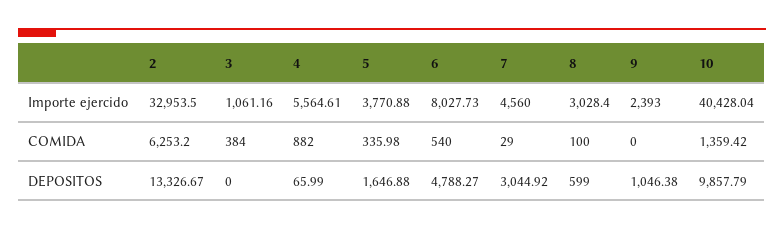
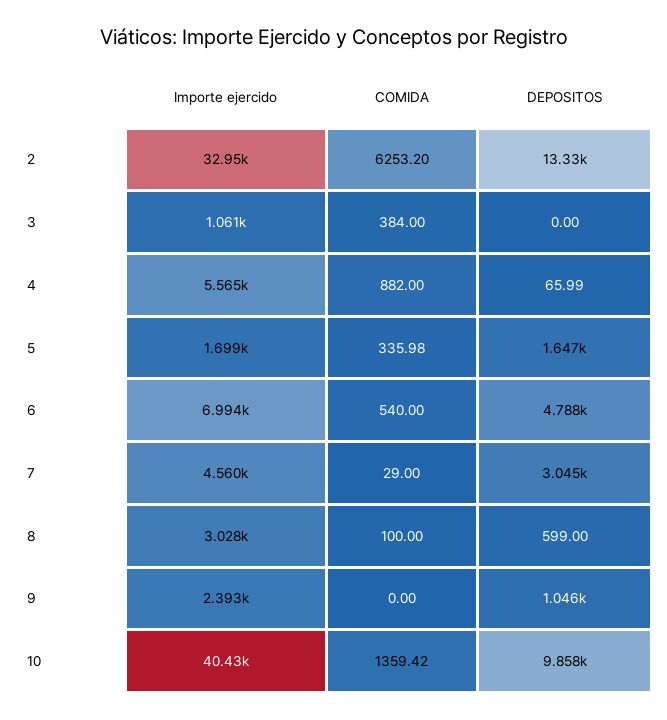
  {
    "2": {
      "Importe ejercido": 32953.5,
      "COMIDA": 6253.2,
      "DEPOSITOS": 13326.67
    },
    "3": {
      "Importe ejercido": 1061.16,
      "COMIDA": 384,
      "DEPOSITOS": 0
    },
    "4": {
      "Importe ejercido": 5564.61,
      "COMIDA": 882,
      "DEPOSITOS": 65.99
    },
    "5": {
-     "Importe ejercido": 3770.88,
+     "Importe ejercido": 1699,
      "COMIDA": 335.98,
      "DEPOSITOS": 1646.88
    },
    "6": {
-     "Importe ejercido": 8027.73,
+     "Importe ejercido": 6994,
      "COMIDA": 540,
      "DEPOSITOS": 4788.27
    },
    "7": {
      "Importe ejercido": 4560,
      "COMIDA": 29,
      "DEPOSITOS": 3044.92
    },
    "8": {
      "Importe ejercido": 3028.4,
      "COMIDA": 100,
      "DEPOSITOS": 599
    },
    "9": {
      "Importe ejercido": 2393,
      "COMIDA": 0,
      "DEPOSITOS": 1046.38
    },
    "10": {
      "Importe ejercido": 40428.04,
      "COMIDA": 1359.42,
      "DEPOSITOS": 9857.79
    }
  }

